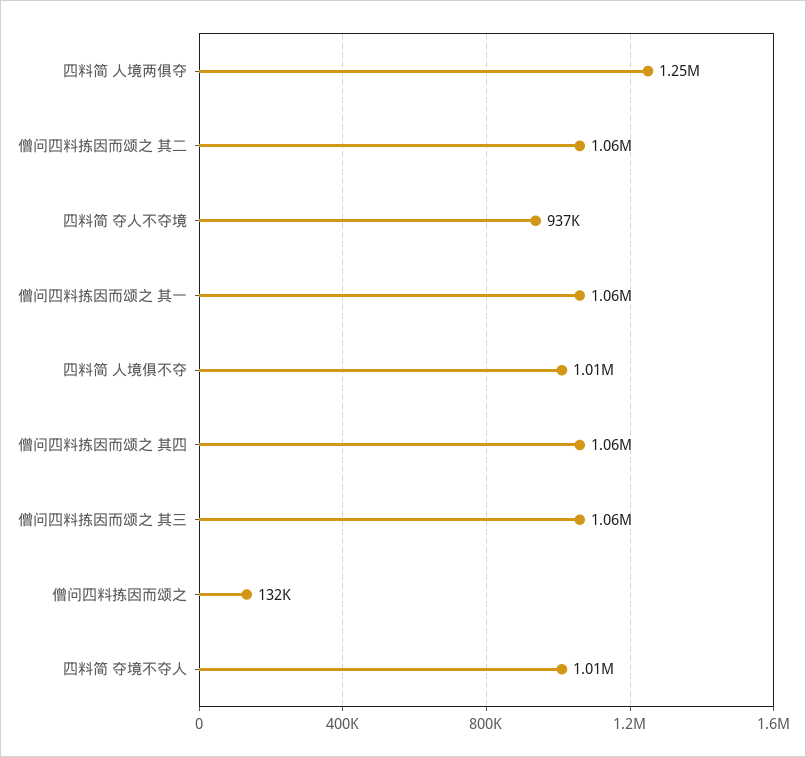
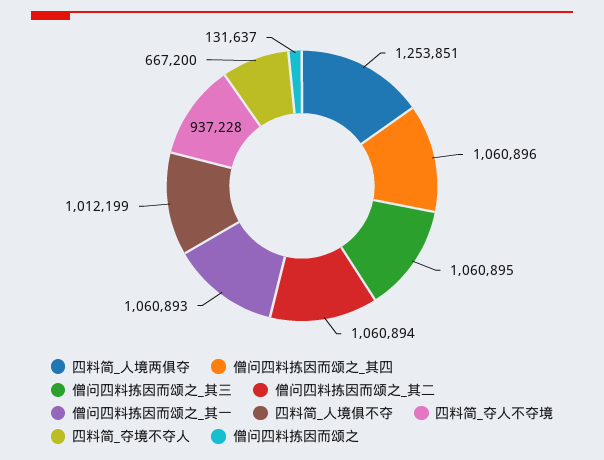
  {
    "四料简 人境两俱夺": 1253851,
    "僧问四料拣因而颂之 其二": 1060894,
    "四料简 夺人不夺境": 937228,
    "僧问四料拣因而颂之 其一": 1060893,
    "四料简 人境俱不夺": 1012199,
    "僧问四料拣因而颂之 其四": 1060896,
    "僧问四料拣因而颂之 其三": 1060895,
    "僧问四料拣因而颂之": 131637,
-   "四料简 夺境不夺人": 1010000
+   "四料简 夺境不夺人": 667200
  }

